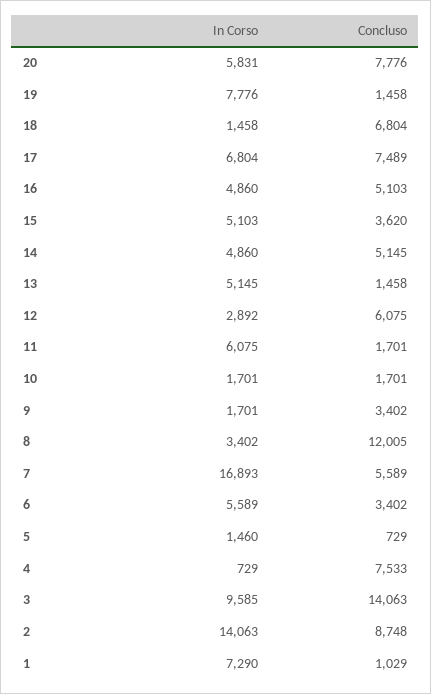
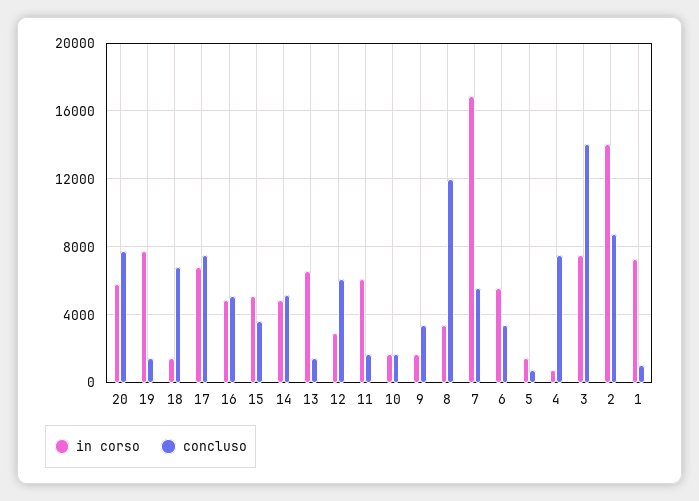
  {
    "In Corso": {
      "20": 5831,
      "19": 7776,
      "18": 1458,
      "17": 6804,
      "16": 4860,
      "15": 5103,
      "14": 4860,
-     "13": 5145,
+     "13": 6500,
      "12": 2892,
      "11": 6075,
      "10": 1701,
      "9": 1701,
      "8": 3402,
      "7": 16893,
      "6": 5589,
      "5": 1460,
      "4": 729,
-     "3": 9585,
+     "3": 7500,
      "2": 14063,
      "1": 7290
    },
    "Concluso": {
      "20": 7776,
      "19": 1458,
      "18": 6804,
      "17": 7489,
      "16": 5103,
      "15": 3620,
      "14": 5145,
      "13": 1458,
      "12": 6075,
      "11": 1701,
      "10": 1701,
      "9": 3402,
      "8": 12005,
      "7": 5589,
      "6": 3402,
      "5": 729,
      "4": 7533,
      "3": 14063,
      "2": 8748,
      "1": 1029
    }
  }

